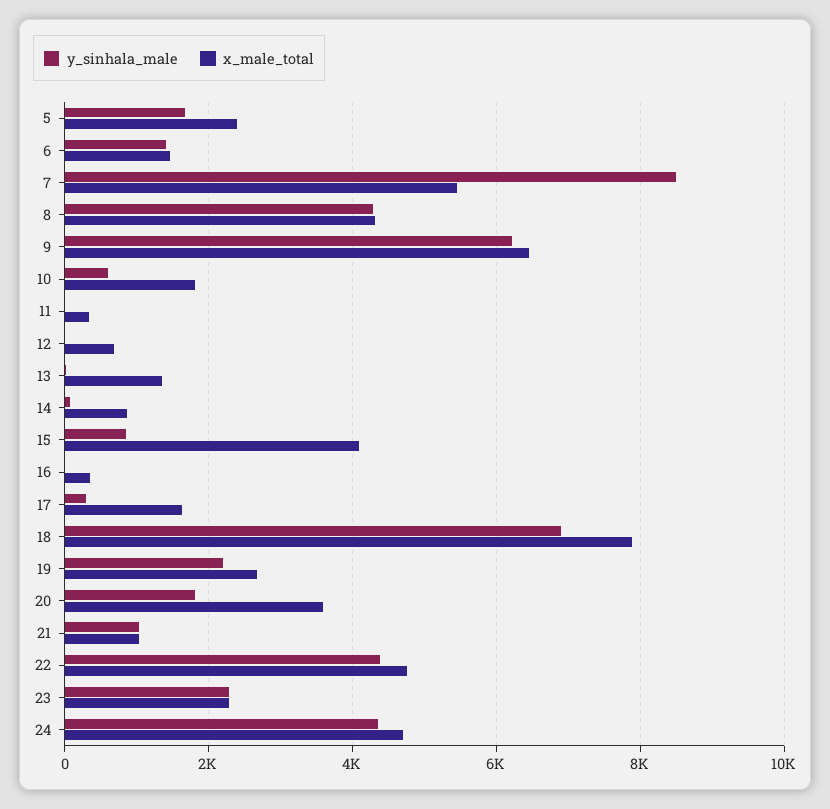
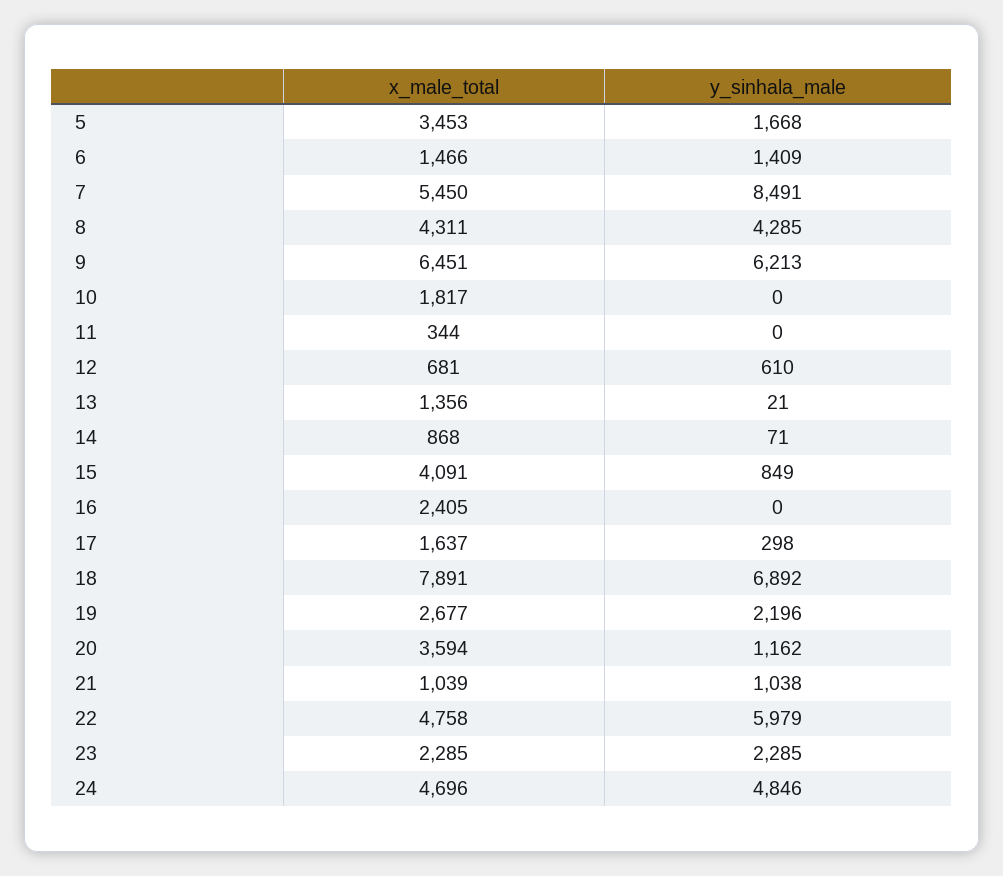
  {
    "y_sinhala_male": {
      "5": 1668,
      "6": 1409,
      "7": 8491,
      "8": 4285,
      "9": 6213,
-     "10": 600,
+     "10": 0,
      "11": 0,
-     "12": 0,
+     "12": 610,
      "13": 21,
      "14": 71,
      "15": 849,
      "16": 0,
      "17": 298,
      "18": 6892,
      "19": 2196,
-     "20": 1800,
+     "20": 1162,
      "21": 1038,
-     "22": 4400,
+     "22": 5979,
      "23": 2285,
-     "24": 4400
+     "24": 4846
    },
    "x_male_total": {
-     "5": 2400,
+     "5": 3453,
      "6": 1466,
      "7": 5450,
      "8": 4311,
      "9": 6451,
      "10": 1817,
      "11": 344,
      "12": 681,
      "13": 1356,
      "14": 868,
      "15": 4091,
-     "16": 400,
+     "16": 2405,
      "17": 1637,
      "18": 7891,
      "19": 2677,
      "20": 3594,
      "21": 1039,
      "22": 4758,
      "23": 2285,
      "24": 4696
    }
  }

